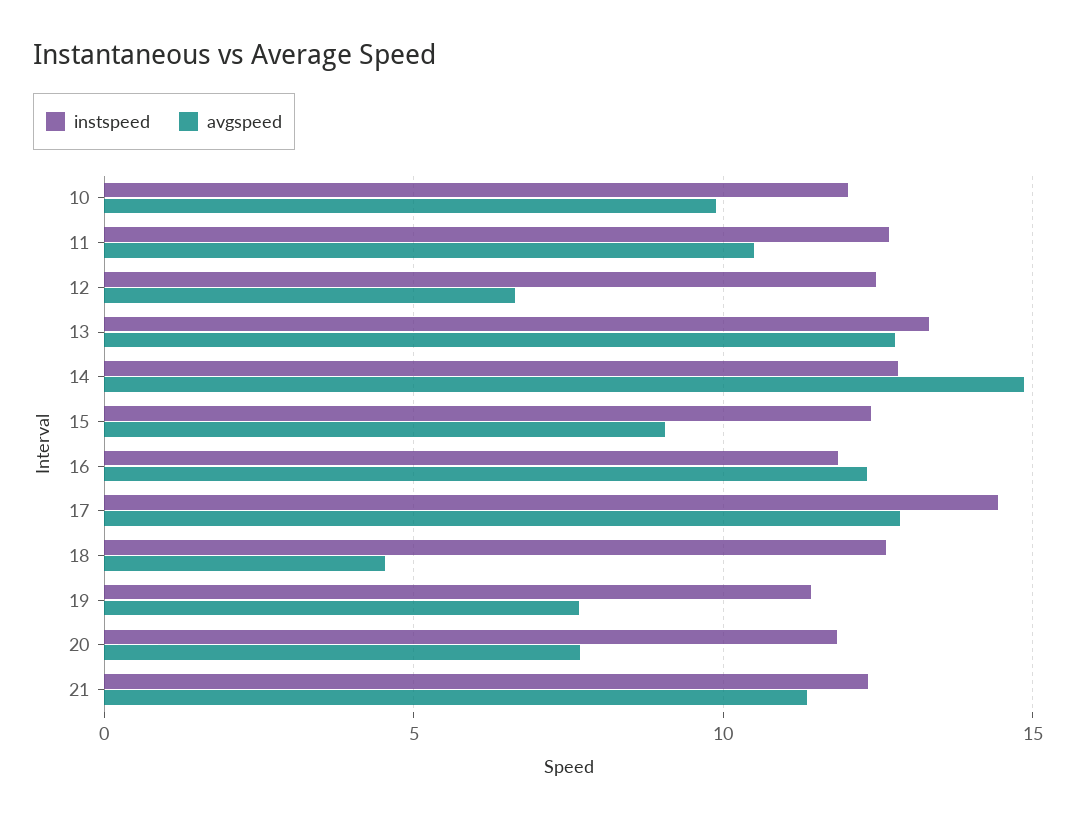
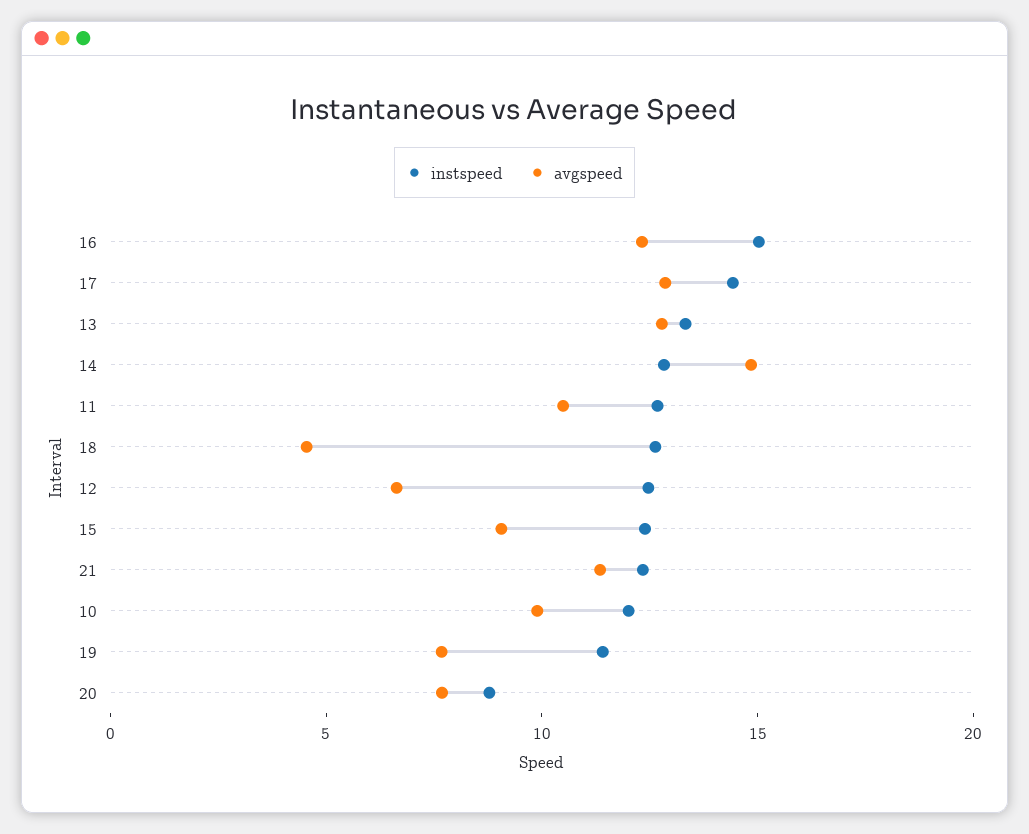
  {
    "instspeed": {
      "10": 12,
      "11": 12.5,
      "12": 12.5,
      "13": 13.5,
      "14": 13,
      "15": 12.5,
-     "16": 12,
+     "16": 15,
      "17": 14.5,
      "18": 12.5,
      "19": 11.5,
-     "20": 12,
+     "20": 9,
      "21": 12.5
    },
    "avgspeed": {
      "10": 10,
      "11": 10.5,
      "12": 6.5,
      "13": 13,
      "14": 15,
      "15": 9,
      "16": 12.5,
      "17": 13,
      "18": 4.5,
      "19": 7.5,
      "20": 7.5,
      "21": 11.5
    }
  }

